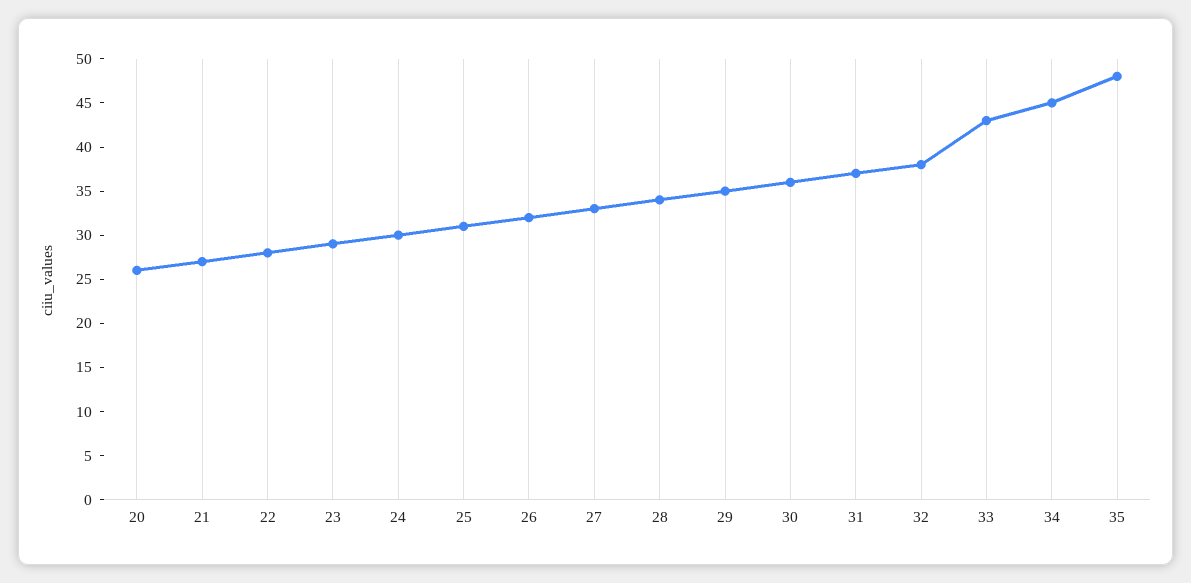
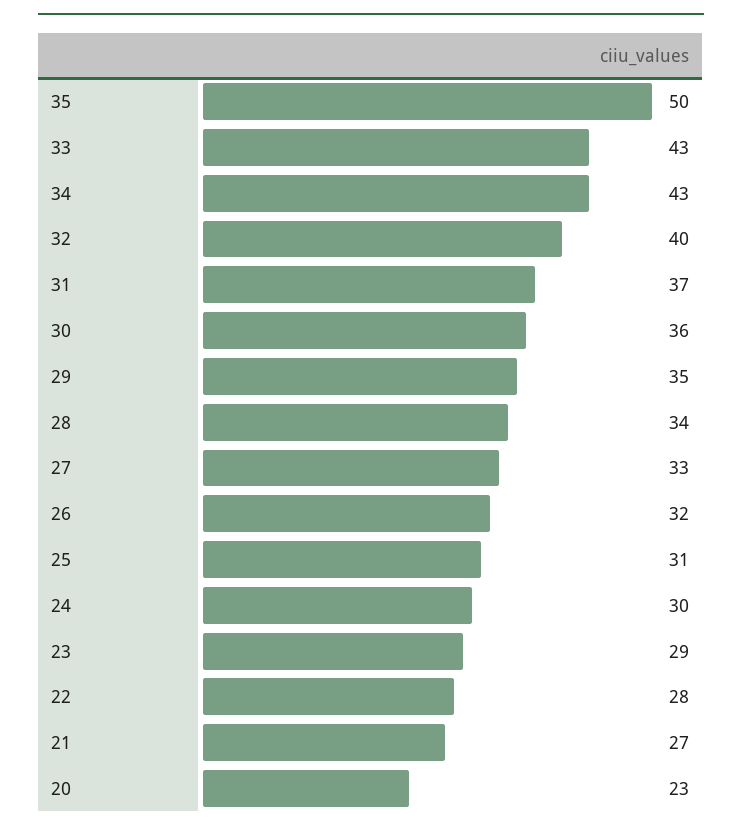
  {
-   "20": 26,
+   "20": 23,
    "21": 27,
    "22": 28,
    "23": 29,
    "24": 30,
    "25": 31,
    "26": 32,
    "27": 33,
    "28": 34,
    "29": 35,
    "30": 36,
    "31": 37,
-   "32": 38,
+   "32": 40,
    "33": 43,
-   "34": 45,
+   "34": 43,
-   "35": 48
+   "35": 50
  }

